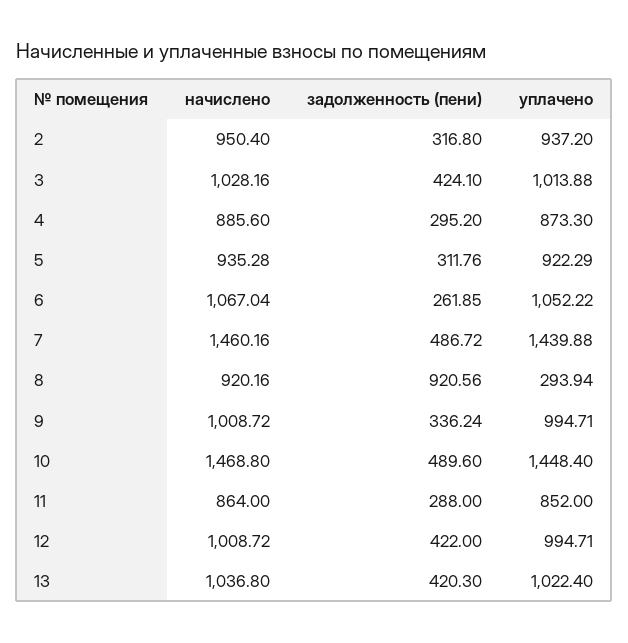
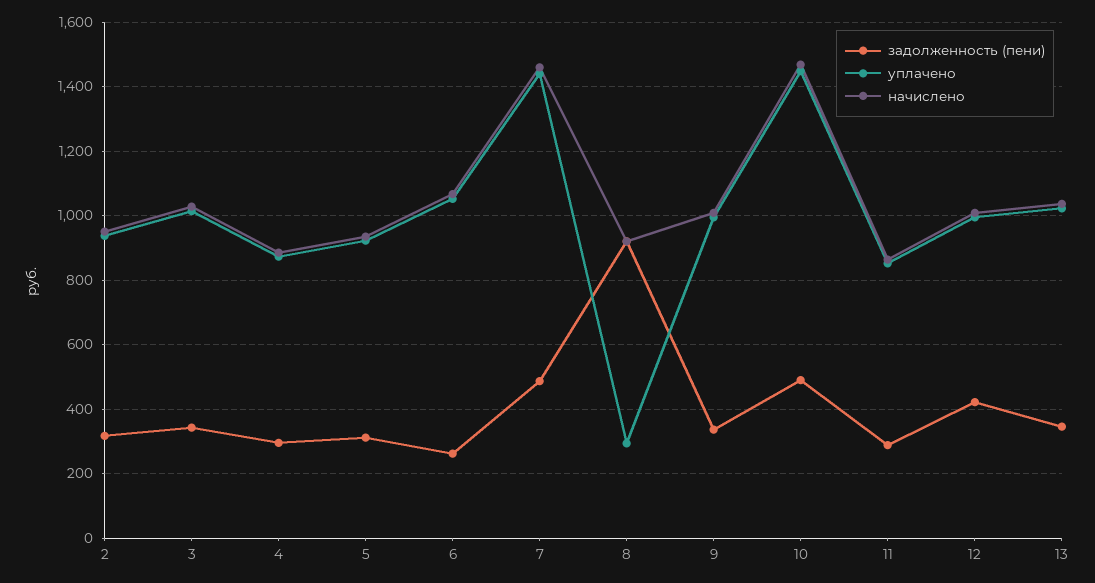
  {
    "начислено": {
      "2": 950.4,
      "3": 1028.16,
      "4": 885.6,
      "5": 935.28,
      "6": 1067.04,
      "7": 1460.16,
      "8": 920.16,
      "9": 1008.72,
      "10": 1468.8,
      "11": 864,
      "12": 1008.72,
      "13": 1036.8
    },
    "задолженность (пени)": {
      "2": 316.8,
-     "3": 424.1,
+     "3": 340,
      "4": 295.2,
      "5": 311.76,
      "6": 261.85,
      "7": 486.72,
      "8": 920.56,
      "9": 336.24,
      "10": 489.6,
      "11": 288,
      "12": 422,
-     "13": 420.3
+     "13": 340
    },
    "уплачено": {
      "2": 937.2,
      "3": 1013.88,
      "4": 873.3,
      "5": 922.29,
      "6": 1052.22,
      "7": 1439.88,
      "8": 293.94,
      "9": 994.71,
      "10": 1448.4,
      "11": 852,
      "12": 994.71,
      "13": 1022.4
    }
  }

